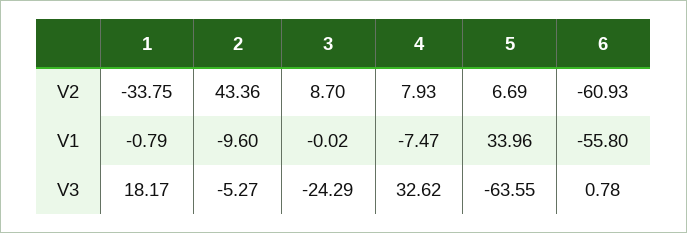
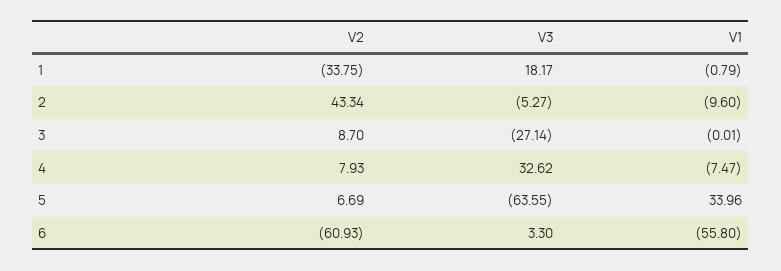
  {
    "1": {
      "V2": -33.75,
      "V1": -0.79,
      "V3": 18.17
    },
    "2": {
-     "V2": 43.36,
+     "V2": 43.34,
      "V1": -9.6,
      "V3": -5.27
    },
    "3": {
      "V2": 8.7,
-     "V1": -0.02,
+     "V1": -0.01,
-     "V3": -24.29
+     "V3": -27.14
    },
    "4": {
      "V2": 7.93,
      "V1": -7.47,
      "V3": 32.62
    },
    "5": {
      "V2": 6.69,
      "V1": 33.96,
      "V3": -63.55
    },
    "6": {
      "V2": -60.93,
      "V1": -55.8,
-     "V3": 0.78
+     "V3": 3.3
    }
  }

